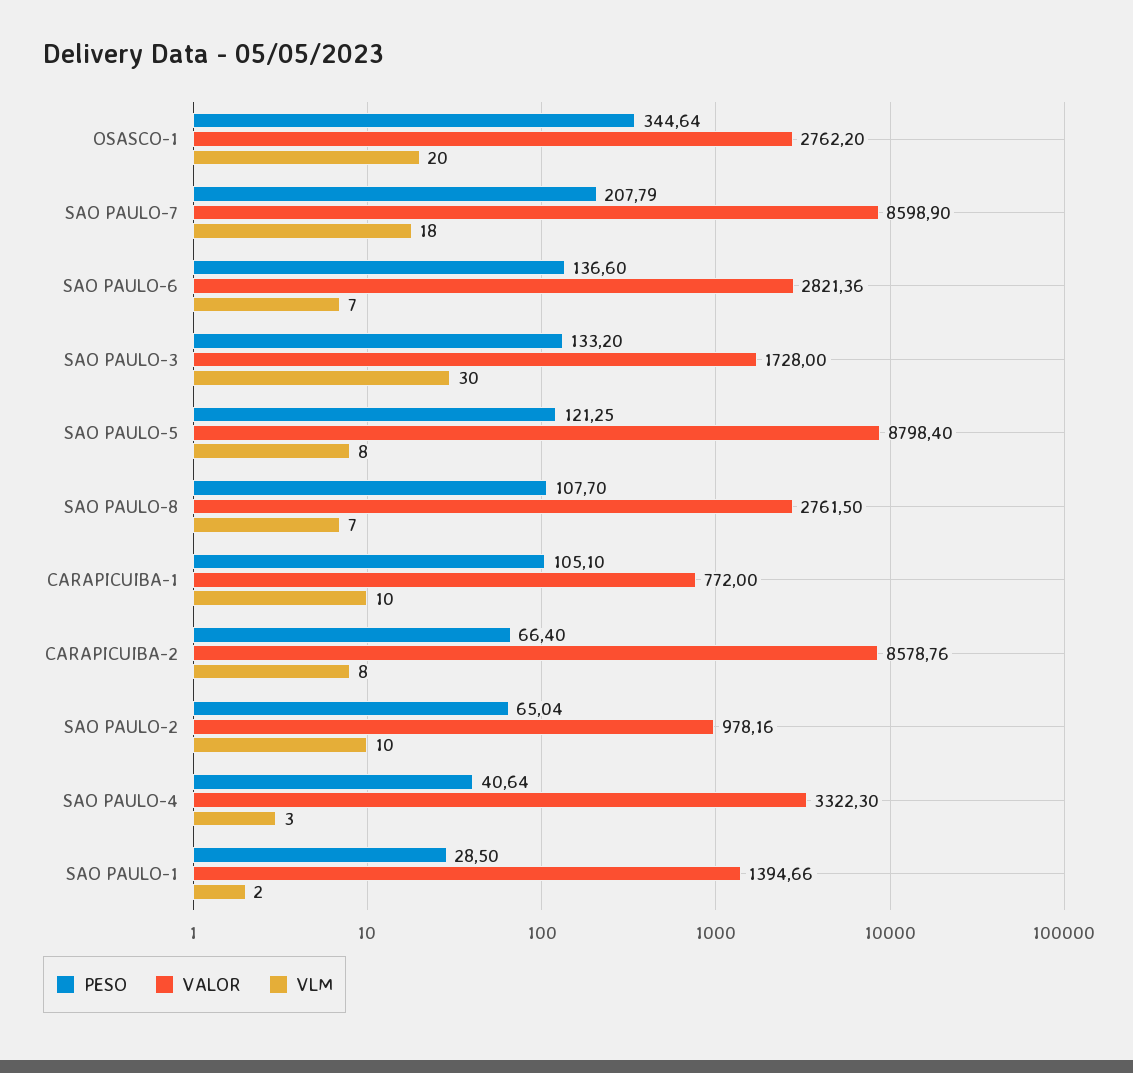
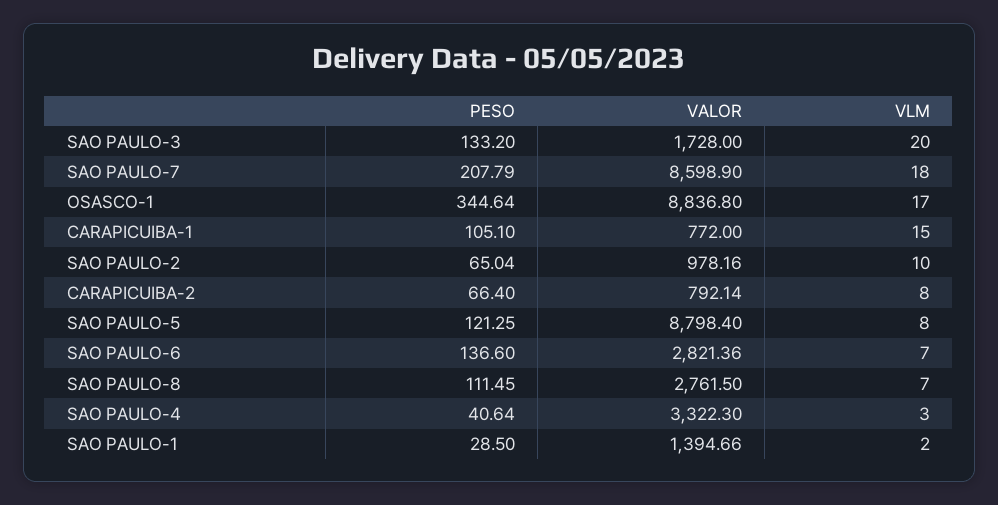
  {
    "PESO": {
      "OSASCO-1": 344.64,
      "SAO PAULO-7": 207.79,
      "SAO PAULO-6": 136.6,
      "SAO PAULO-3": 133.2,
      "SAO PAULO-5": 121.25,
-     "SAO PAULO-8": 107.7,
+     "SAO PAULO-8": 111.45,
      "CARAPICUIBA-1": 105.1,
      "CARAPICUIBA-2": 66.4,
      "SAO PAULO-2": 65.04,
      "SAO PAULO-4": 40.64,
      "SAO PAULO-1": 28.5
    },
    "VALOR": {
-     "OSASCO-1": 2762.2,
+     "OSASCO-1": 8836.8,
      "SAO PAULO-7": 8598.9,
      "SAO PAULO-6": 2821.36,
      "SAO PAULO-3": 1728,
      "SAO PAULO-5": 8798.4,
      "SAO PAULO-8": 2761.5,
      "CARAPICUIBA-1": 772,
-     "CARAPICUIBA-2": 8578.76,
+     "CARAPICUIBA-2": 792.14,
      "SAO PAULO-2": 978.16,
      "SAO PAULO-4": 3322.3,
      "SAO PAULO-1": 1394.66
    },
    "VLM": {
-     "OSASCO-1": 20,
+     "OSASCO-1": 17,
      "SAO PAULO-7": 18,
      "SAO PAULO-6": 7,
-     "SAO PAULO-3": 30,
+     "SAO PAULO-3": 20,
      "SAO PAULO-5": 8,
      "SAO PAULO-8": 7,
-     "CARAPICUIBA-1": 10,
+     "CARAPICUIBA-1": 15,
      "CARAPICUIBA-2": 8,
      "SAO PAULO-2": 10,
      "SAO PAULO-4": 3,
      "SAO PAULO-1": 2
    }
  }

